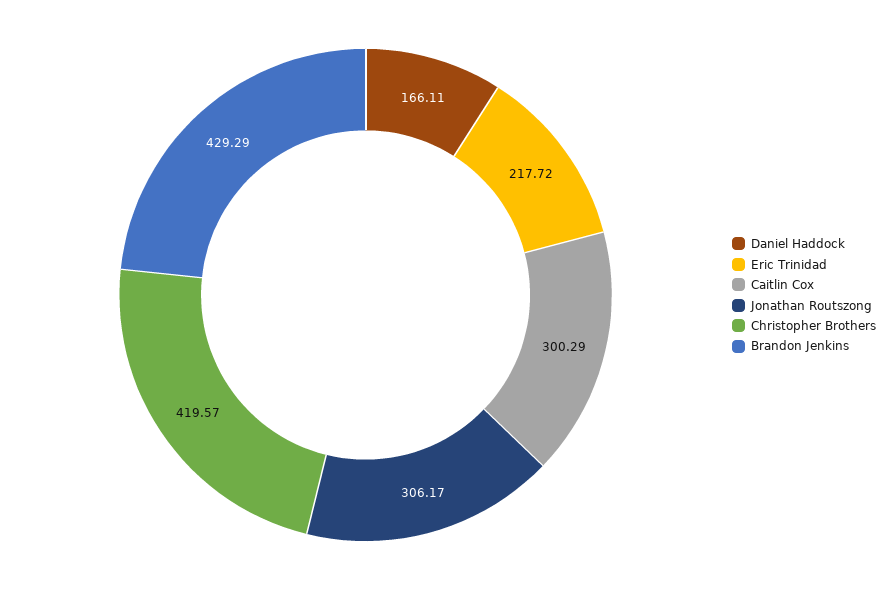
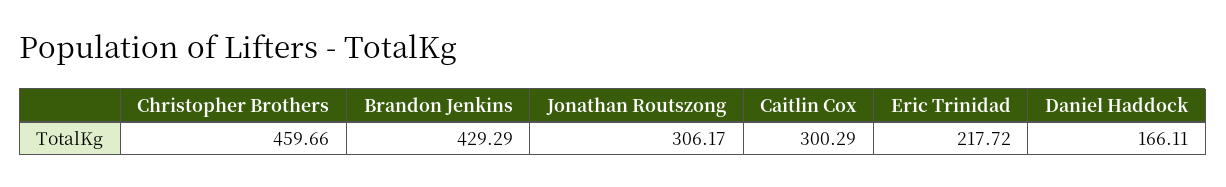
  {
    "Daniel Haddock": 166.11,
    "Eric Trinidad": 217.72,
    "Caitlin Cox": 300.29,
    "Jonathan Routszong": 306.17,
-   "Christopher Brothers": 419.57,
+   "Christopher Brothers": 459.66,
    "Brandon Jenkins": 429.29
  }

